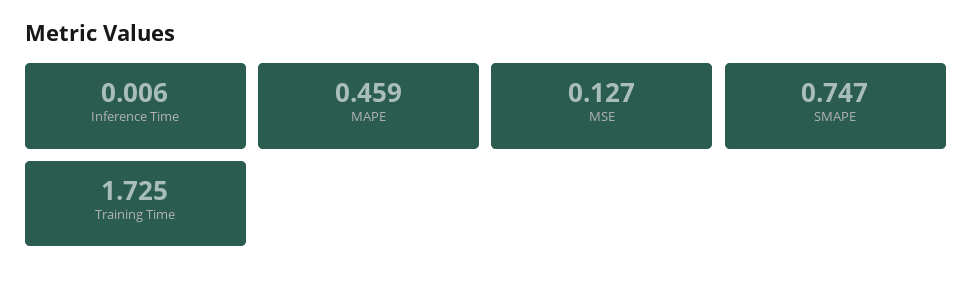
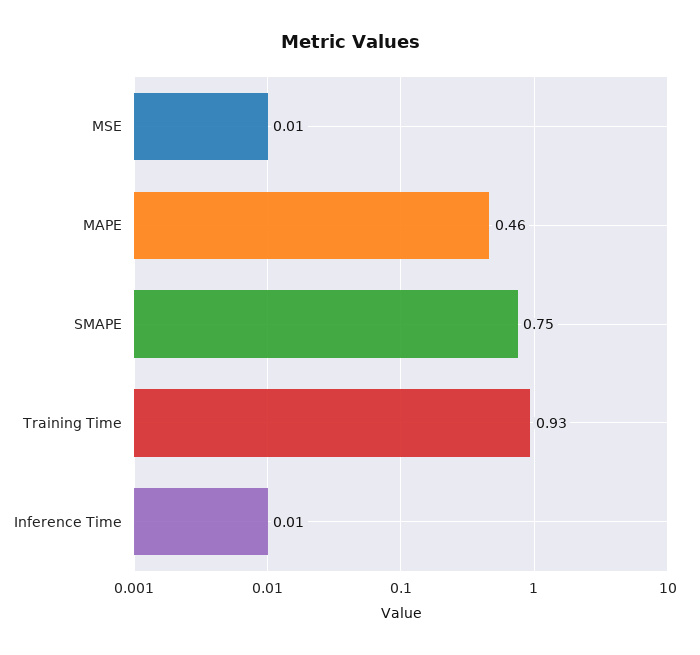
  {
    "Inference Time": 0.006,
    "MAPE": 0.459,
-   "MSE": 0.127,
+   "MSE": 0.01,
    "SMAPE": 0.747,
-   "Training Time": 1.725
+   "Training Time": 0.93
  }

